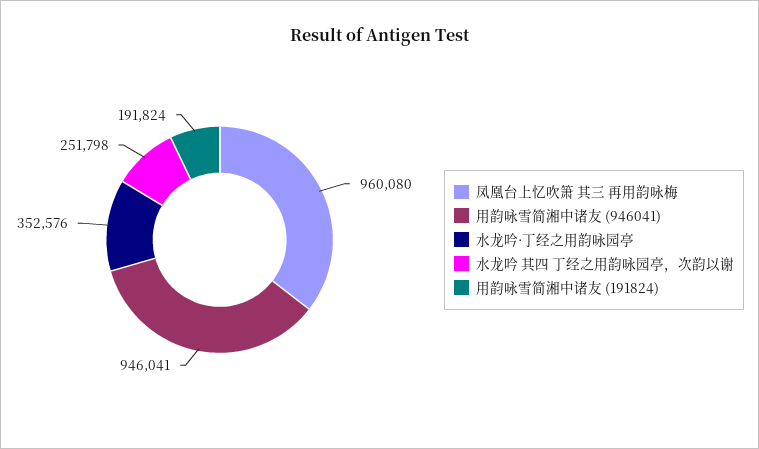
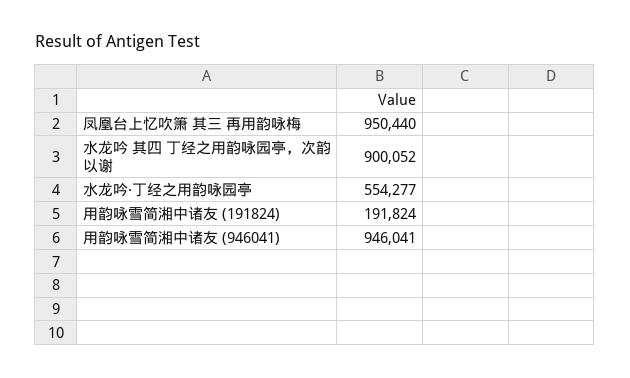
  {
-   "凤凰台上忆吹箫 其三 再用韵咏梅": 960080,
+   "凤凰台上忆吹箫 其三 再用韵咏梅": 950440,
    "用韵咏雪简湘中诸友 (946041)": 946041,
-   "水龙吟·丁经之用韵咏园亭": 352576,
+   "水龙吟·丁经之用韵咏园亭": 554277,
-   "水龙吟 其四 丁经之用韵咏园亭，次韵以谢": 251798,
+   "水龙吟 其四 丁经之用韵咏园亭，次韵以谢": 900052,
    "用韵咏雪简湘中诸友 (191824)": 191824
  }

